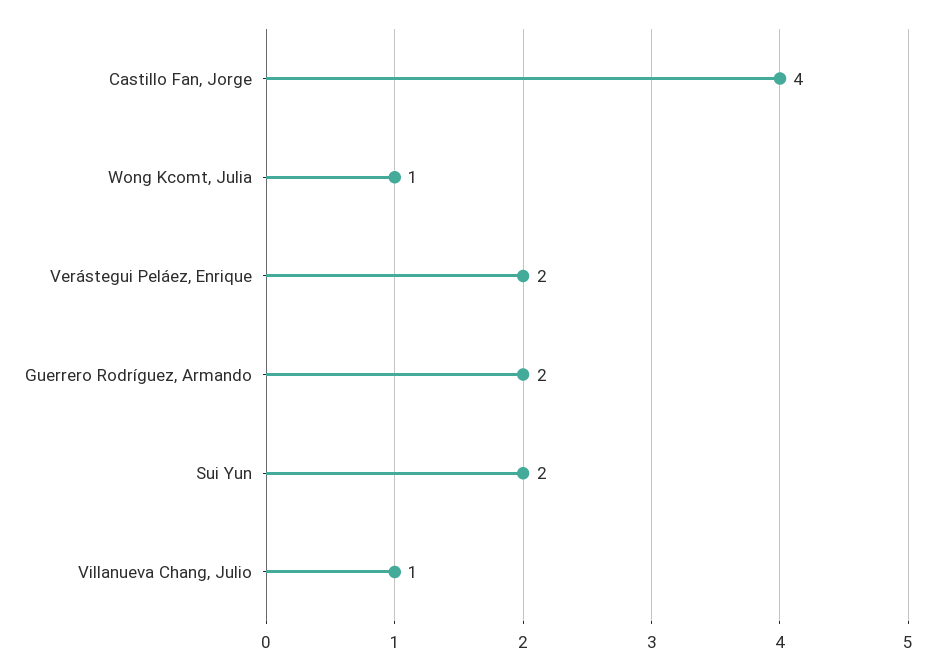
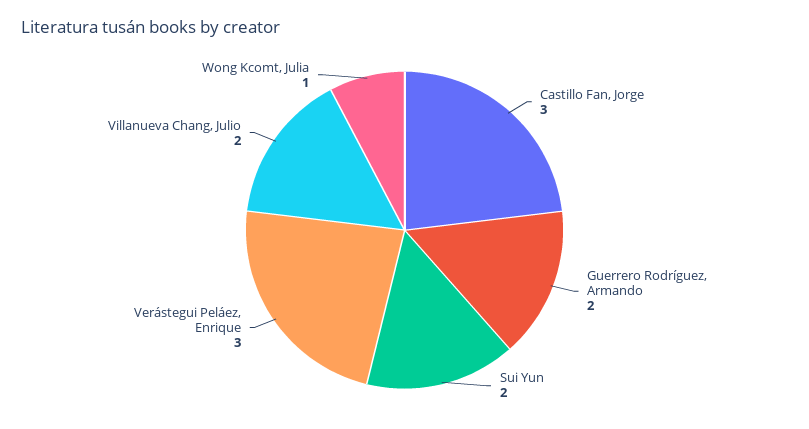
  {
-   "Castillo Fan, Jorge": 4,
+   "Castillo Fan, Jorge": 3,
    "Wong Kcomt, Julia": 1,
-   "Verástegui Peláez, Enrique": 2,
+   "Verástegui Peláez, Enrique": 3,
    "Guerrero Rodríguez, Armando": 2,
    "Sui Yun": 2,
-   "Villanueva Chang, Julio": 1
+   "Villanueva Chang, Julio": 2
  }

